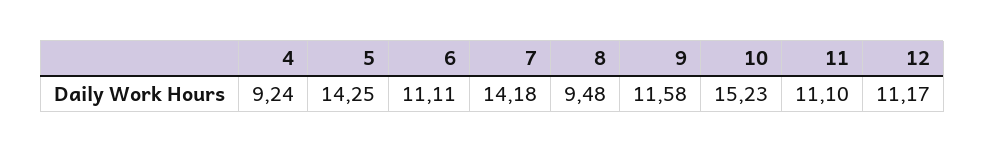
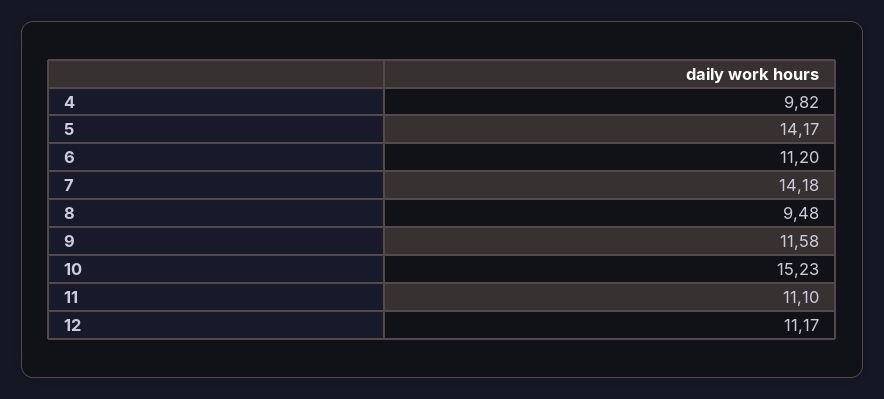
  {
-   "4": 9.24,
+   "4": 9.82,
-   "5": 14.25,
+   "5": 14.17,
-   "6": 11.11,
+   "6": 11.2,
    "7": 14.18,
    "8": 9.48,
    "9": 11.58,
    "10": 15.23,
    "11": 11.1,
    "12": 11.17
  }

